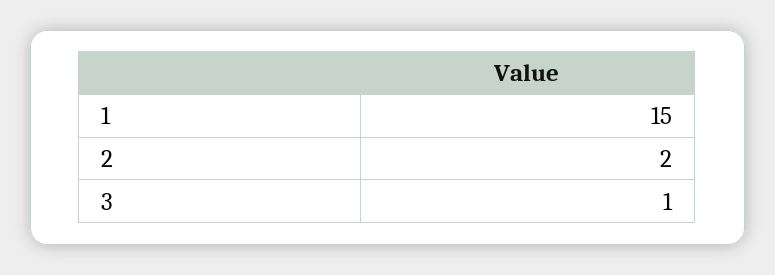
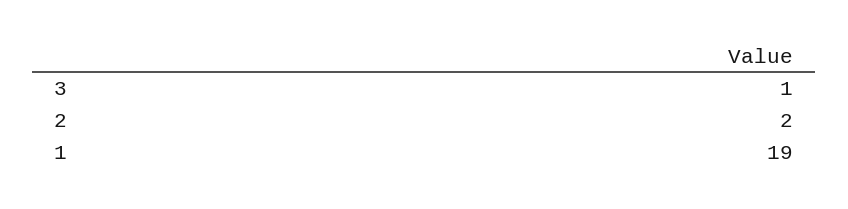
  {
-   "1": 15,
+   "1": 19,
    "2": 2,
    "3": 1
  }

